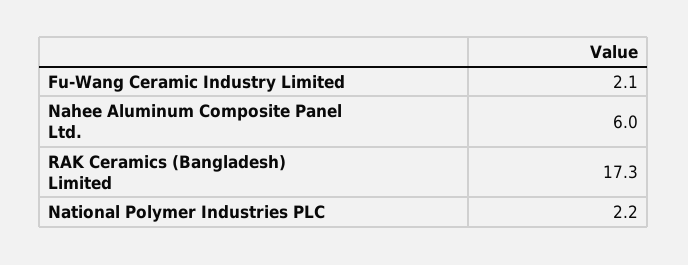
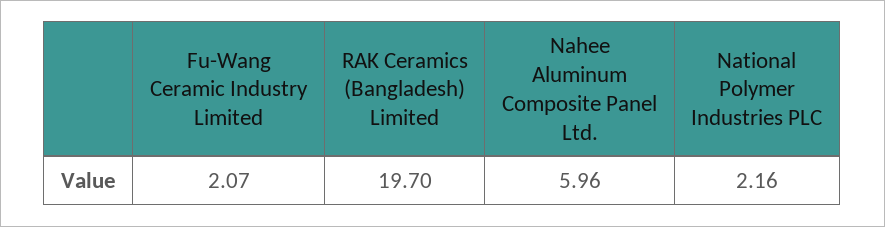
  {
    "Fu-Wang Ceramic Industry Limited": 2.07,
    "Nahee Aluminum Composite Panel Ltd.": 5.96,
-   "RAK Ceramics (Bangladesh) Limited": 17.3,
+   "RAK Ceramics (Bangladesh) Limited": 19.7,
    "National Polymer Industries PLC": 2.16
  }

